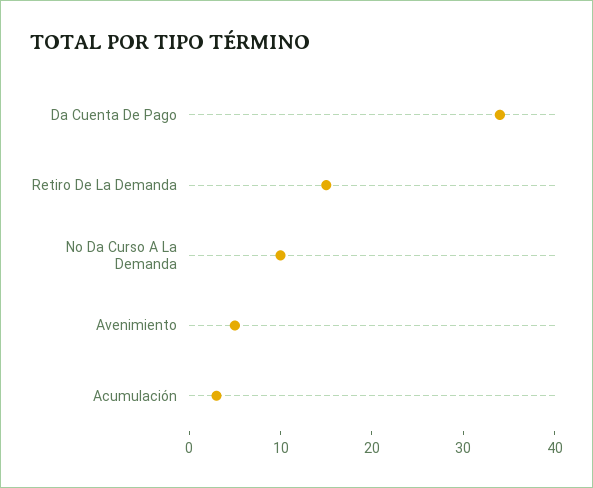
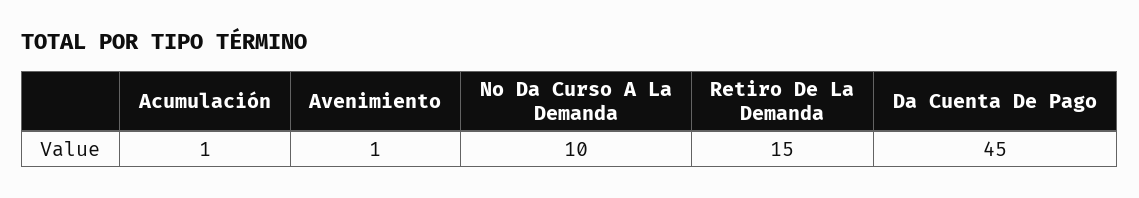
  {
-   "Da Cuenta De Pago": 34,
+   "Da Cuenta De Pago": 45,
    "Retiro De La Demanda": 15,
    "No Da Curso A La Demanda": 10,
-   "Avenimiento": 5,
+   "Avenimiento": 1,
-   "Acumulación": 3
+   "Acumulación": 1
  }

